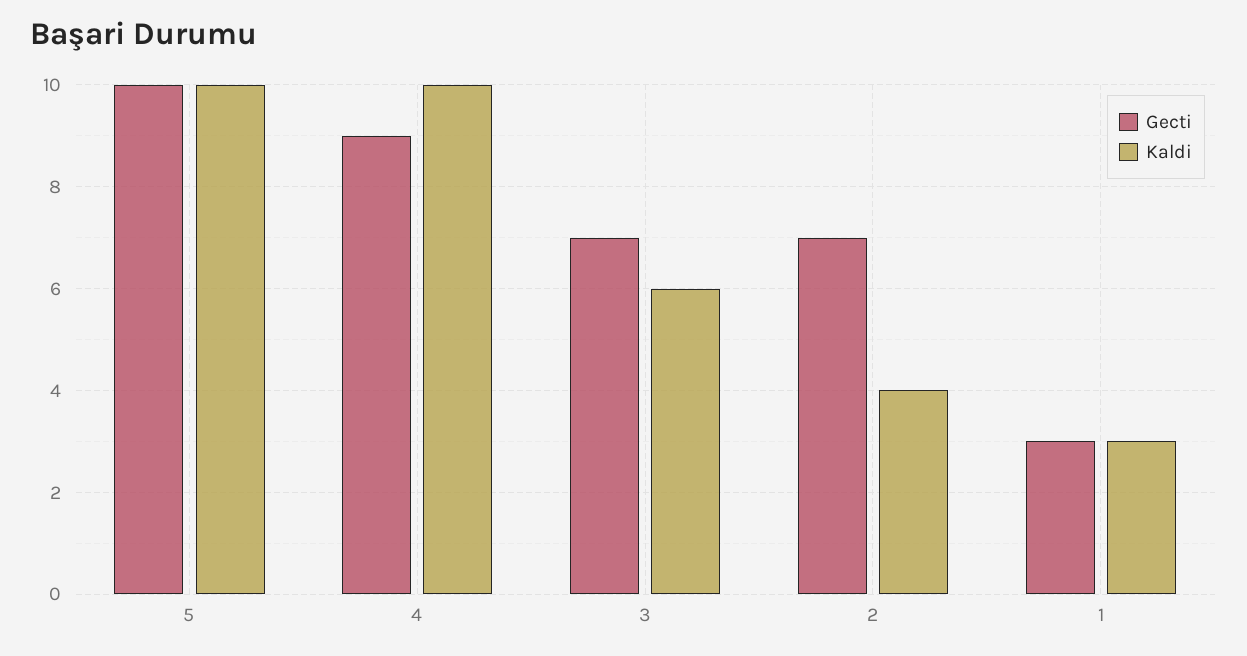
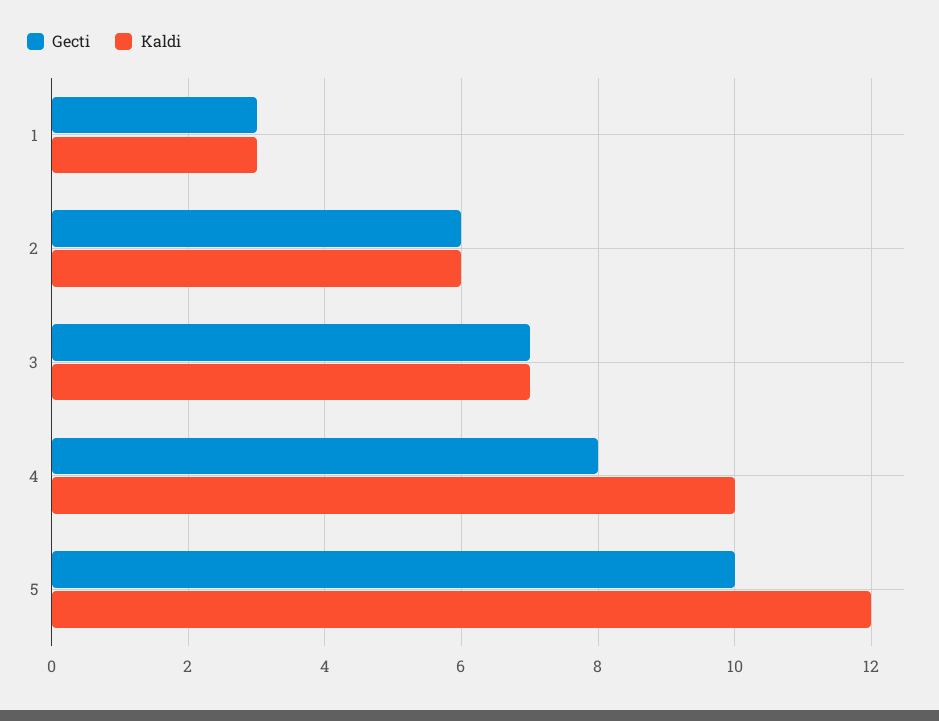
  {
    "Gecti": {
      "5": 10,
-     "4": 9,
+     "4": 8,
      "3": 7,
-     "2": 7,
+     "2": 6,
      "1": 3
    },
    "Kaldi": {
-     "5": 10,
+     "5": 12,
      "4": 10,
-     "3": 6,
+     "3": 7,
-     "2": 4,
+     "2": 6,
      "1": 3
    }
  }

